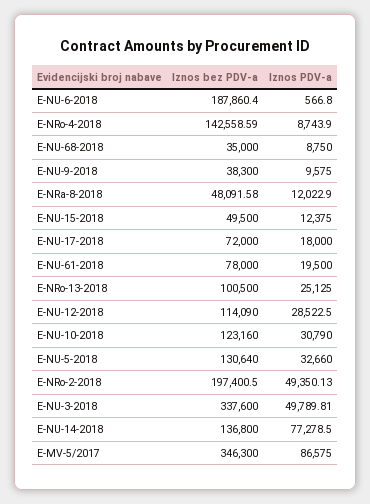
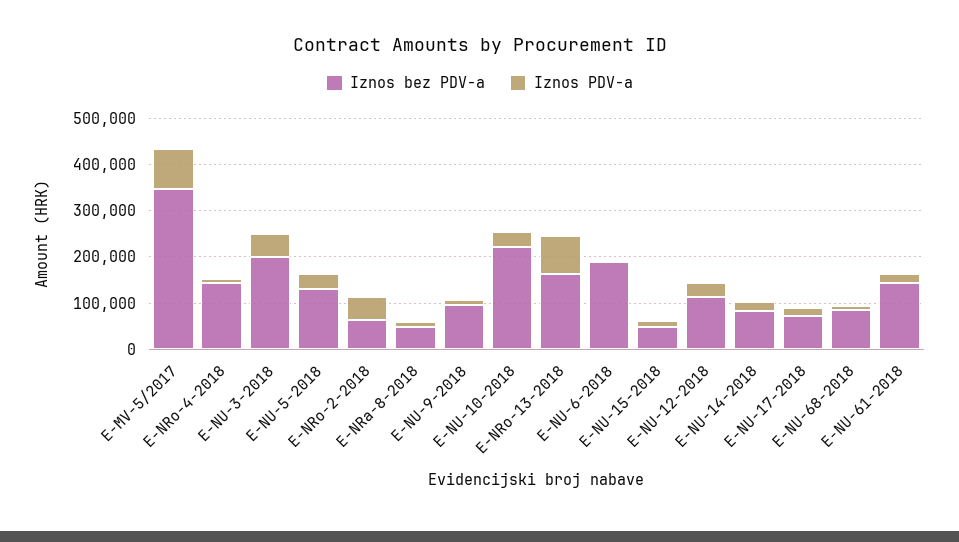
  {
    "Iznos bez PDV-a": {
      "E-NU-6-2018": 187860.4,
      "E-NRo-4-2018": 142558.59,
-     "E-NU-68-2018": 35000,
+     "E-NU-68-2018": 80000,
-     "E-NU-9-2018": 38300,
+     "E-NU-9-2018": 100000,
      "E-NRa-8-2018": 48091.58,
      "E-NU-15-2018": 49500,
      "E-NU-17-2018": 72000,
-     "E-NU-61-2018": 78000,
+     "E-NU-61-2018": 140000,
-     "E-NRo-13-2018": 100500,
+     "E-NRo-13-2018": 160000,
      "E-NU-12-2018": 114090,
-     "E-NU-10-2018": 123160,
+     "E-NU-10-2018": 220000,
      "E-NU-5-2018": 130640,
-     "E-NRo-2-2018": 197400.5,
+     "E-NRo-2-2018": 60000,
-     "E-NU-3-2018": 337600,
+     "E-NU-3-2018": 200000,
-     "E-NU-14-2018": 136800,
+     "E-NU-14-2018": 80000,
      "E-MV-5/2017": 346300
    },
    "Iznos PDV-a": {
      "E-NU-6-2018": 566.8,
      "E-NRo-4-2018": 8743.9,
      "E-NU-68-2018": 8750,
      "E-NU-9-2018": 9575,
      "E-NRa-8-2018": 12022.9,
      "E-NU-15-2018": 12375,
      "E-NU-17-2018": 18000,
      "E-NU-61-2018": 19500,
-     "E-NRo-13-2018": 25125,
+     "E-NRo-13-2018": 80000,
      "E-NU-12-2018": 28522.5,
      "E-NU-10-2018": 30790,
      "E-NU-5-2018": 32660,
      "E-NRo-2-2018": 49350.13,
      "E-NU-3-2018": 49789.81,
-     "E-NU-14-2018": 77278.5,
+     "E-NU-14-2018": 20000,
      "E-MV-5/2017": 86575
    }
  }

